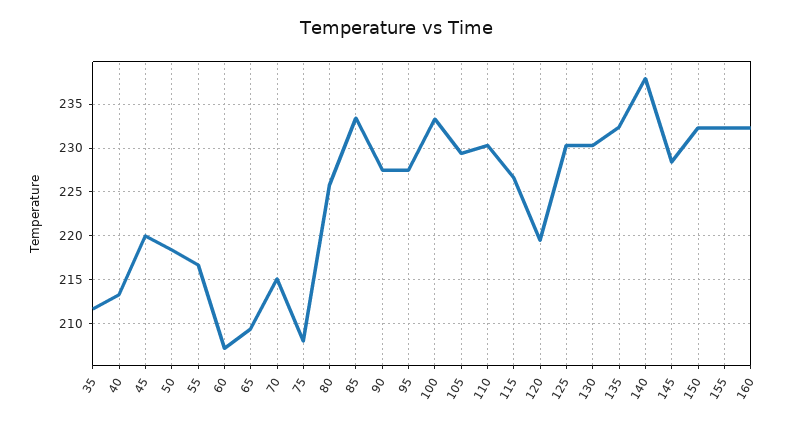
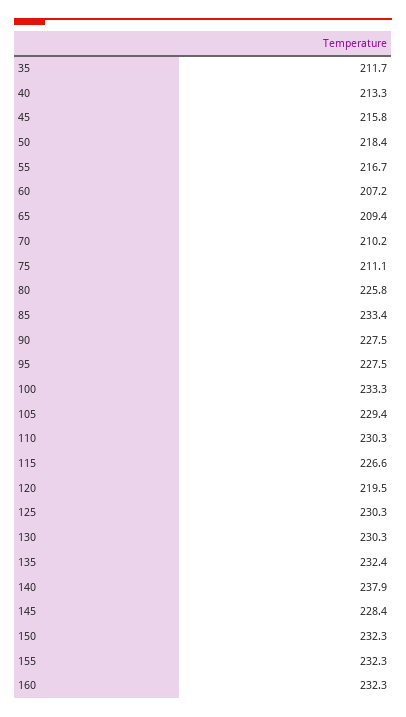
  {
    "35": 211.7,
    "40": 213.3,
-   "45": 220,
+   "45": 215.8,
    "50": 218.4,
    "55": 216.7,
    "60": 207.2,
    "65": 209.4,
-   "70": 215,
+   "70": 210.2,
-   "75": 208,
+   "75": 211.1,
    "80": 225.8,
    "85": 233.4,
    "90": 227.5,
    "95": 227.5,
    "100": 233.3,
    "105": 229.4,
    "110": 230.3,
    "115": 226.6,
    "120": 219.5,
    "125": 230.3,
    "130": 230.3,
    "135": 232.4,
    "140": 237.9,
    "145": 228.4,
    "150": 232.3,
    "155": 232.3,
    "160": 232.3
  }

